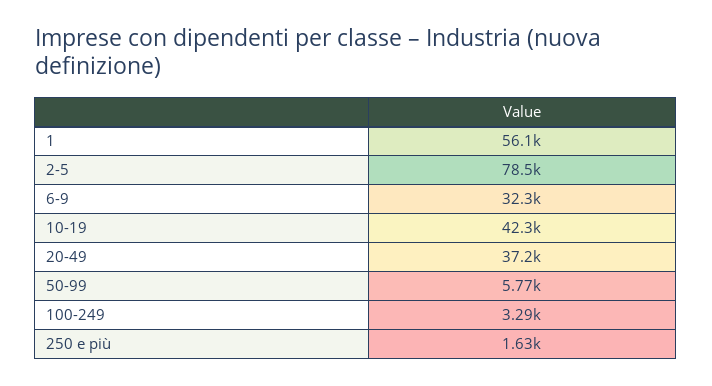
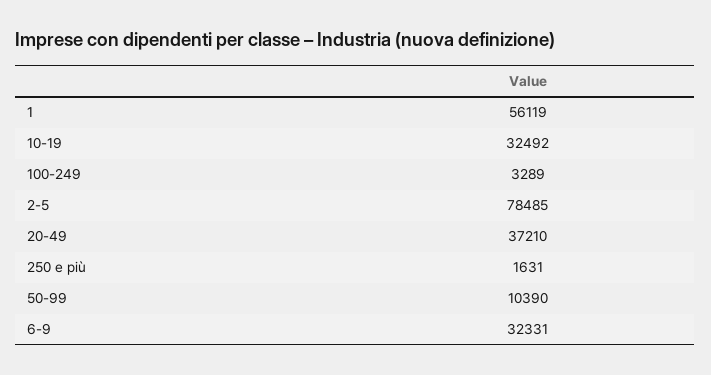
  {
    "1": 56119,
    "2-5": 78485,
    "6-9": 32331,
-   "10-19": 42300,
+   "10-19": 32492,
    "20-49": 37210,
-   "50-99": 5770,
+   "50-99": 10390,
    "100-249": 3289,
    "250 e più": 1631
  }

